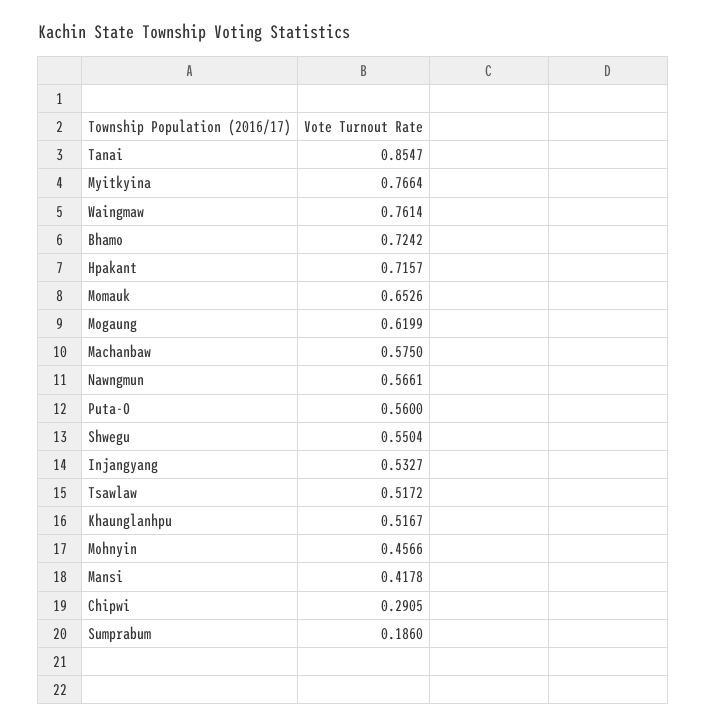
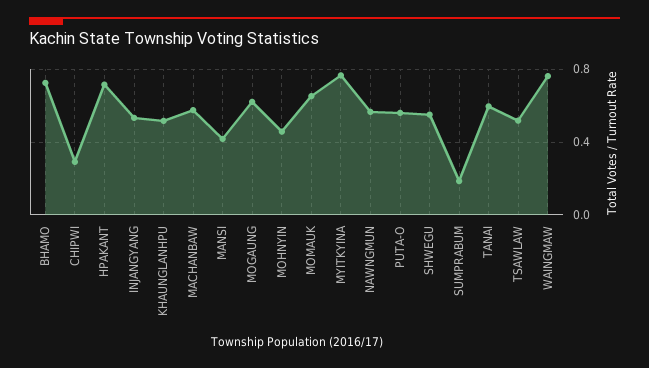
  {
-   "Tanai": 0.8547,
+   "Tanai": 0.6,
    "Myitkyina": 0.7664,
    "Waingmaw": 0.7614,
    "Bhamo": 0.7242,
    "Hpakant": 0.7157,
    "Momauk": 0.6526,
    "Mogaung": 0.6199,
    "Machanbaw": 0.575,
    "Nawngmun": 0.5661,
    "Puta-O": 0.56,
    "Shwegu": 0.5504,
    "Injangyang": 0.5327,
    "Tsawlaw": 0.5172,
    "Khaunglanhpu": 0.5167,
    "Mohnyin": 0.4566,
    "Mansi": 0.4178,
    "Chipwi": 0.2905,
    "Sumprabum": 0.186
  }

